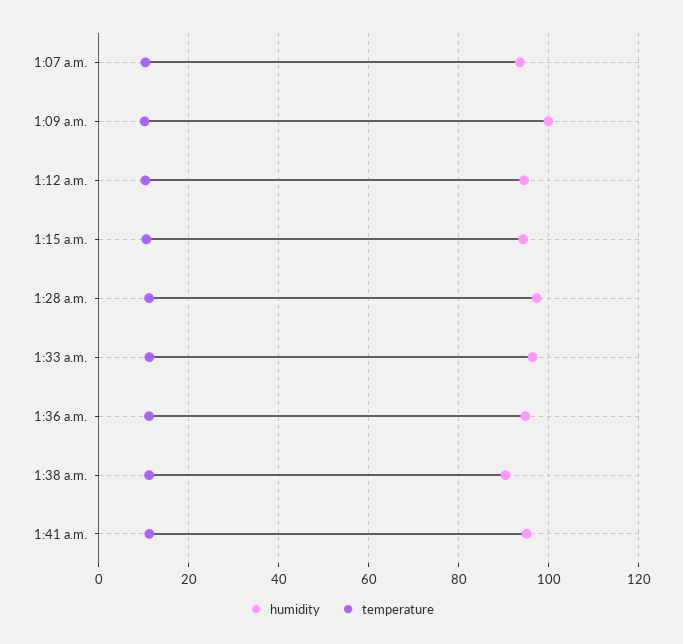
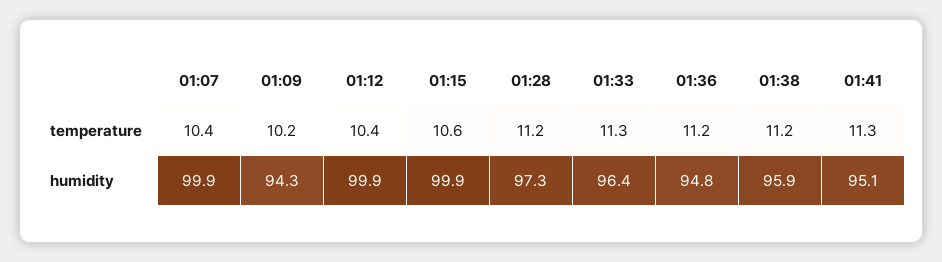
  {
    "humidity": {
-     "1:07 a.m.": 94,
+     "1:07 a.m.": 99.9,
-     "1:09 a.m.": 100,
+     "1:09 a.m.": 94.3,
-     "1:12 a.m.": 94,
+     "1:12 a.m.": 99.9,
-     "1:15 a.m.": 94,
+     "1:15 a.m.": 99.9,
      "1:28 a.m.": 97.3,
      "1:33 a.m.": 96.4,
      "1:36 a.m.": 94.8,
-     "1:38 a.m.": 90,
+     "1:38 a.m.": 95.9,
      "1:41 a.m.": 95.1
    },
    "temperature": {
      "1:07 a.m.": 10.4,
      "1:09 a.m.": 10.2,
      "1:12 a.m.": 10.4,
      "1:15 a.m.": 10.6,
      "1:28 a.m.": 11.2,
      "1:33 a.m.": 11.3,
      "1:36 a.m.": 11.2,
      "1:38 a.m.": 11.2,
      "1:41 a.m.": 11.3
    }
  }

